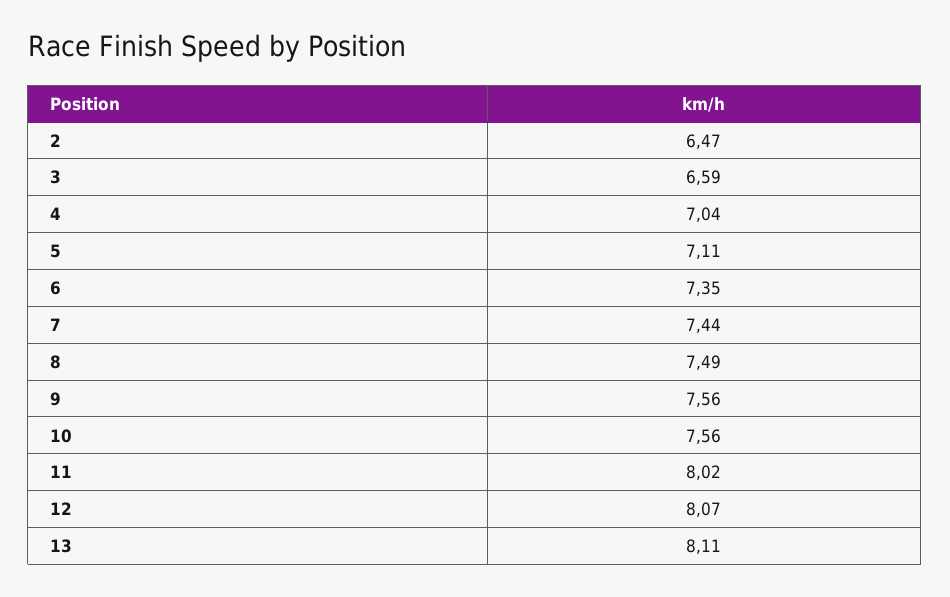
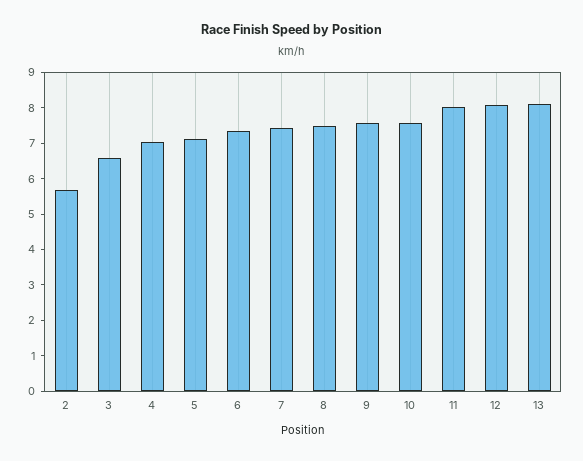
  {
-   "2": 6.47,
+   "2": 5.75,
    "3": 6.59,
    "4": 7.04,
    "5": 7.11,
    "6": 7.35,
    "7": 7.44,
    "8": 7.49,
    "9": 7.56,
    "10": 7.56,
    "11": 8.02,
    "12": 8.07,
    "13": 8.11
  }

